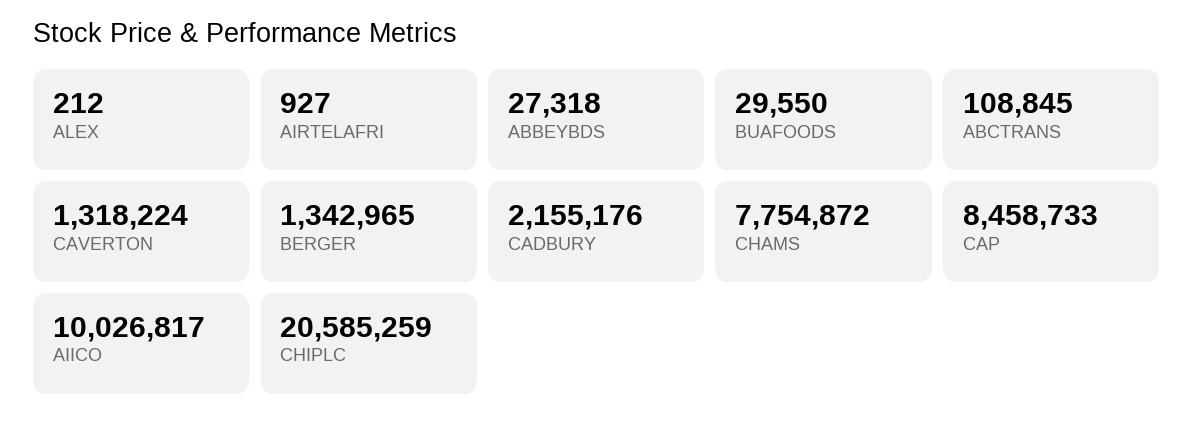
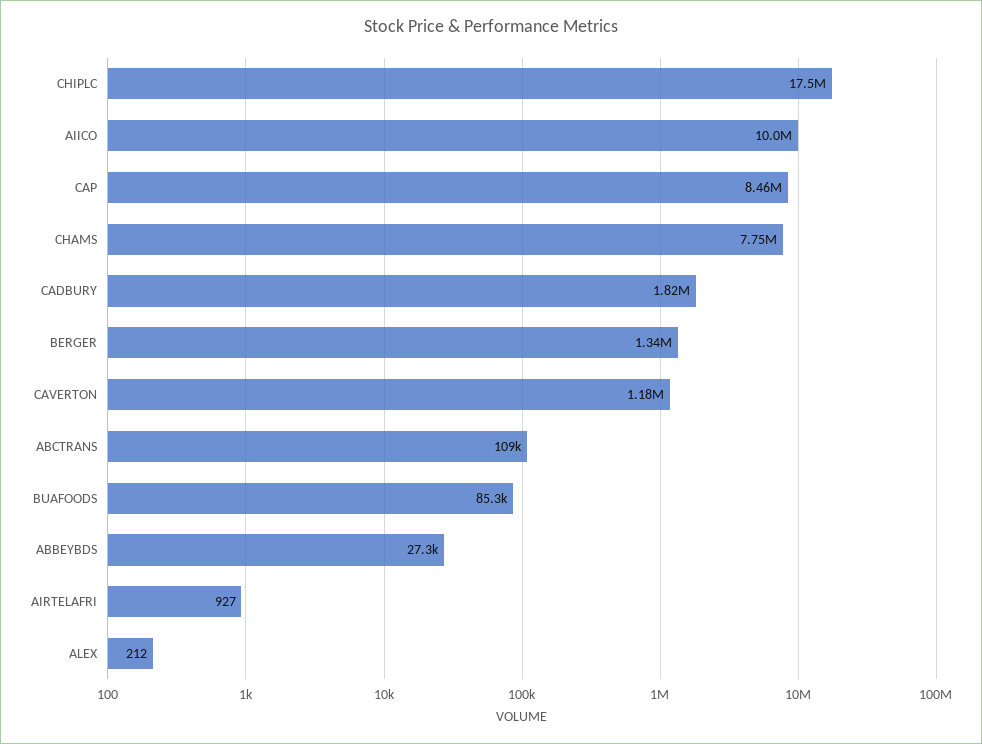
  {
    "ALEX": 212,
    "AIRTELAFRI": 927,
    "ABBEYBDS": 27318,
-   "BUAFOODS": 29550,
+   "BUAFOODS": 85300,
    "ABCTRANS": 108845,
-   "CAVERTON": 1318224,
+   "CAVERTON": 1180000,
    "BERGER": 1342965,
-   "CADBURY": 2155176,
+   "CADBURY": 1820000,
    "CHAMS": 7754872,
    "CAP": 8458733,
    "AIICO": 10026817,
-   "CHIPLC": 20585259
+   "CHIPLC": 17500000
  }

